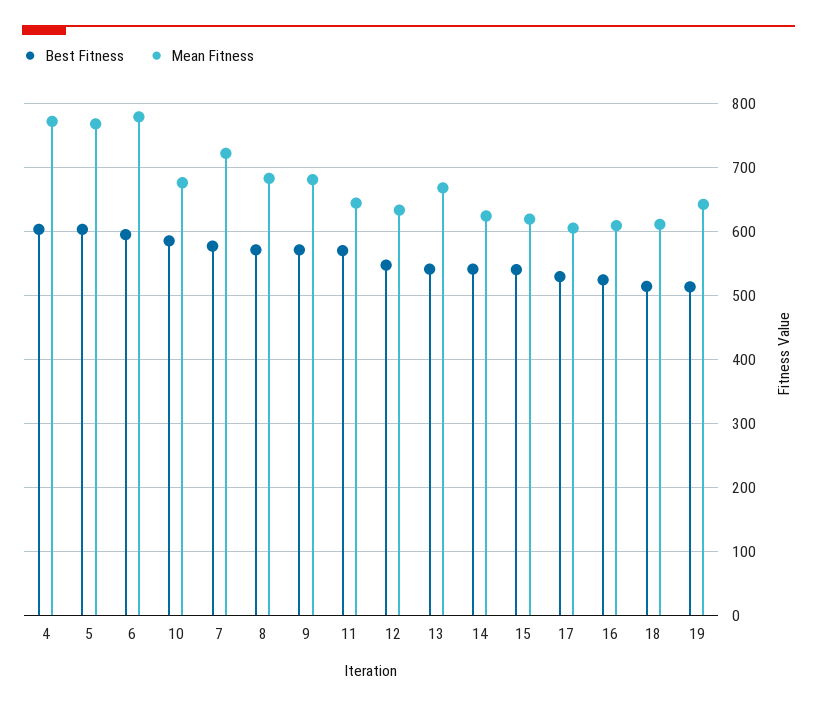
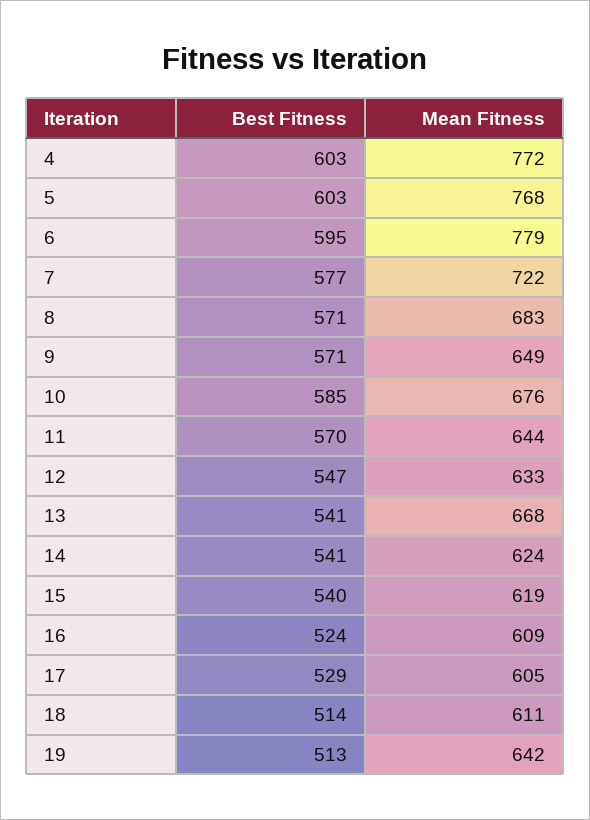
  {
    "Best Fitness": {
      "4": 603,
      "5": 603,
      "6": 595,
      "10": 585,
      "7": 577,
      "8": 571,
      "9": 571,
      "11": 570,
      "12": 547,
      "13": 541,
      "14": 541,
      "15": 540,
      "17": 529,
      "16": 524,
      "18": 514,
      "19": 513
    },
    "Mean Fitness": {
      "4": 772,
      "5": 768,
      "6": 779,
      "10": 676,
      "7": 722,
      "8": 683,
-     "9": 680,
+     "9": 649,
      "11": 644,
      "12": 633,
      "13": 668,
      "14": 624,
      "15": 619,
      "17": 605,
      "16": 609,
      "18": 611,
      "19": 642
    }
  }

